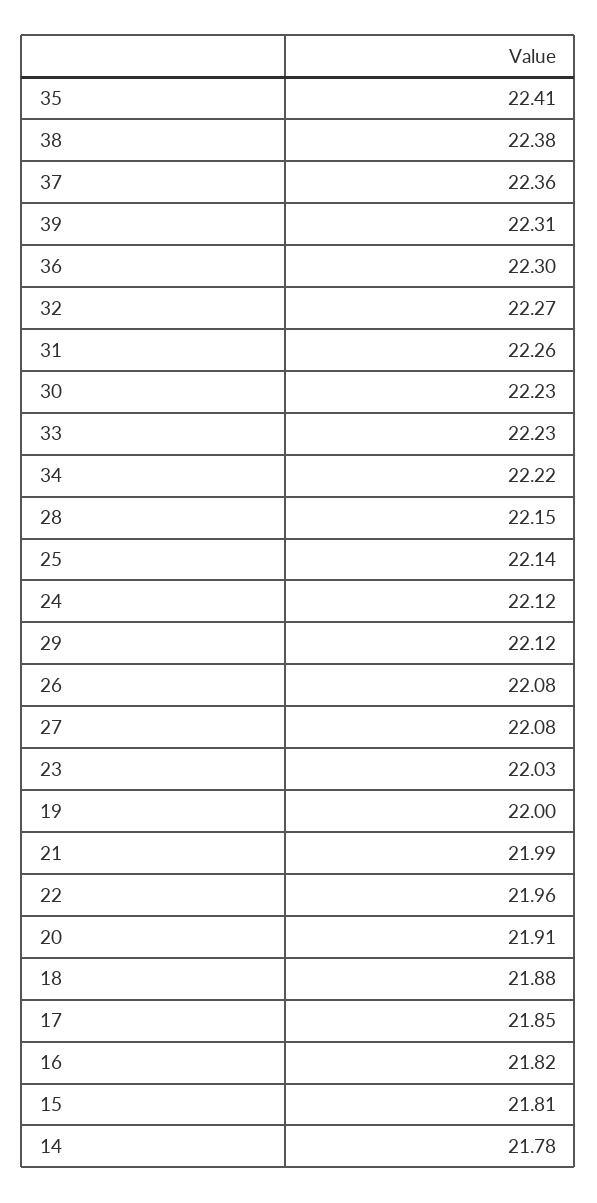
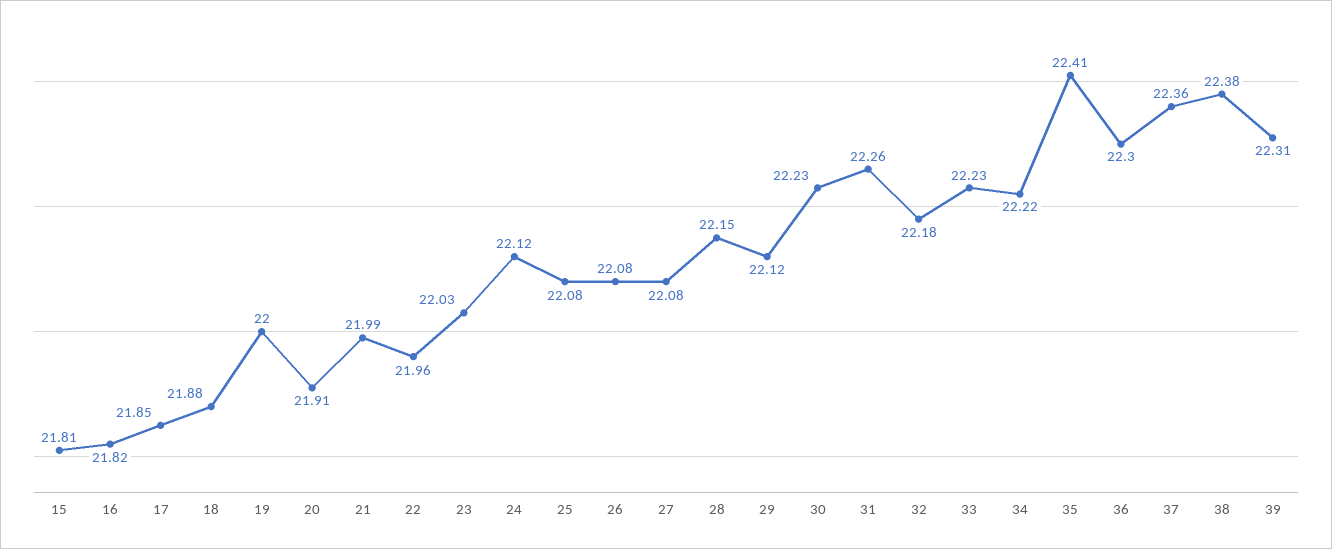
  {
    "35": 22.41,
    "38": 22.38,
    "37": 22.36,
    "39": 22.31,
    "36": 22.3,
-   "32": 22.27,
+   "32": 22.18,
    "31": 22.26,
    "30": 22.23,
    "33": 22.23,
    "34": 22.22,
    "28": 22.15,
-   "25": 22.14,
+   "25": 22.08,
    "24": 22.12,
    "29": 22.12,
    "26": 22.08,
    "27": 22.08,
    "23": 22.03,
    "19": 22,
    "21": 21.99,
    "22": 21.96,
    "20": 21.91,
    "18": 21.88,
    "17": 21.85,
    "16": 21.82,
-   "15": 21.81,
+   "15": 21.81
-   "14": 21.78
  }

